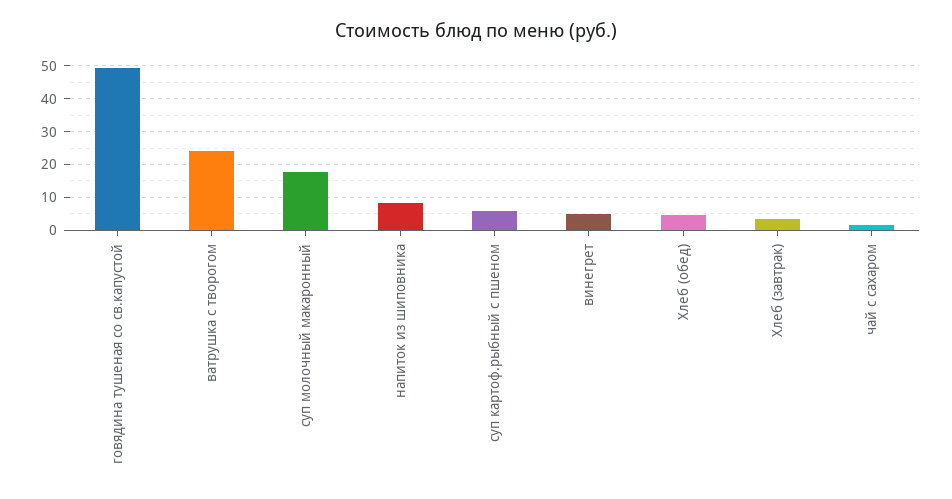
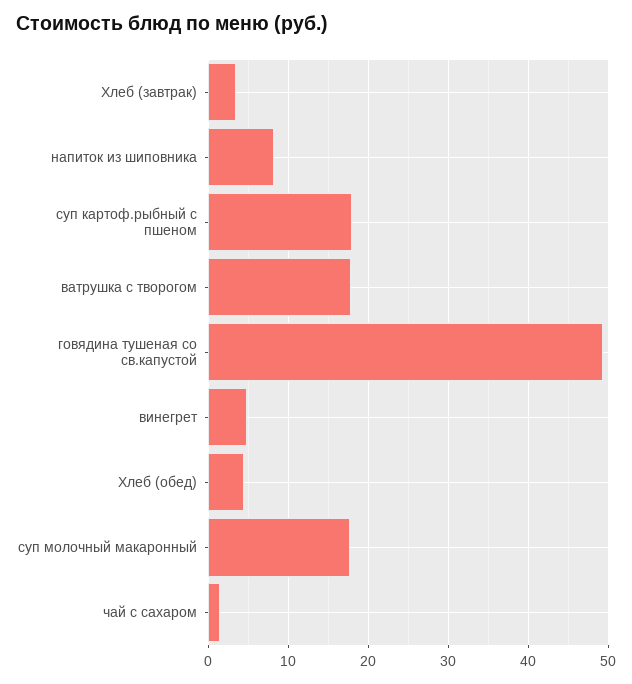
  {
    "говядина тушеная со св.капустой": 49,
-   "ватрушка с творогом": 24,
+   "ватрушка с творогом": 18,
    "суп молочный макаронный": 18,
    "напиток из шиповника": 8,
-   "суп картоф.рыбный с пшеном": 6,
+   "суп картоф.рыбный с пшеном": 18,
    "винегрет": 5,
    "Хлеб (обед)": 5,
    "Хлеб (завтрак)": 3,
    "чай с сахаром": 1
  }

